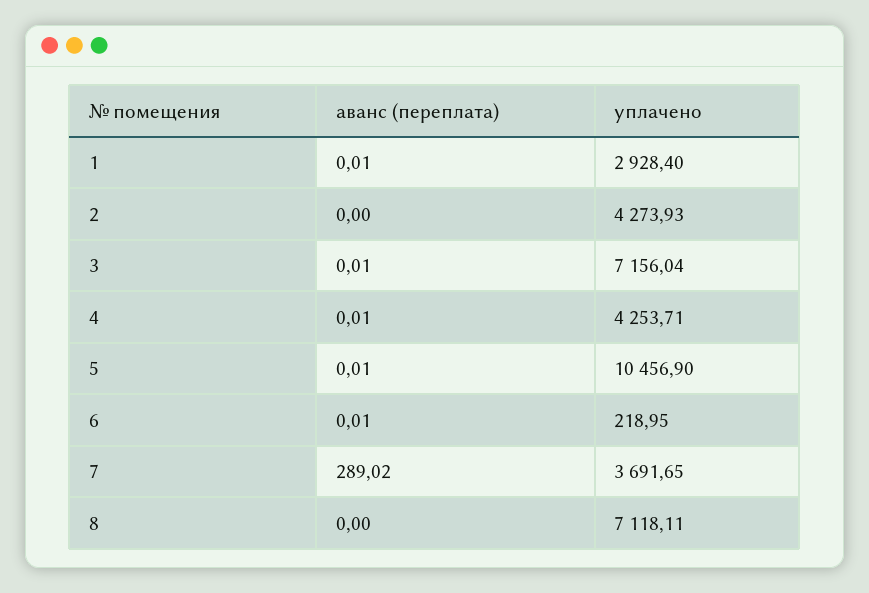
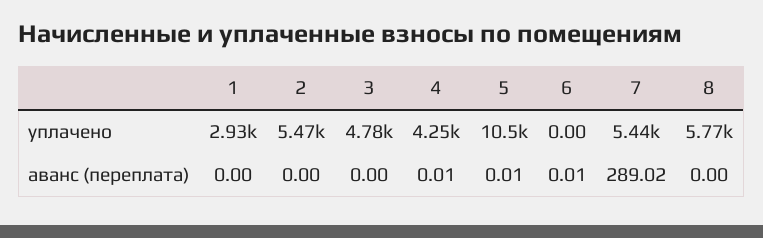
  {
    "аванс (переплата)": {
-     "1": 0.01,
+     "1": 0,
      "2": 0,
-     "3": 0.01,
+     "3": 0,
      "4": 0.01,
      "5": 0.01,
      "6": 0.01,
      "7": 289.02,
      "8": 0
    },
    "уплачено": {
      "1": 2928.4,
-     "2": 4273.93,
+     "2": 5470,
-     "3": 7156.04,
+     "3": 4780,
      "4": 4253.71,
      "5": 10456.9,
-     "6": 218.95,
+     "6": 0,
-     "7": 3691.65,
+     "7": 5440,
-     "8": 7118.11
+     "8": 5770
    }
  }

